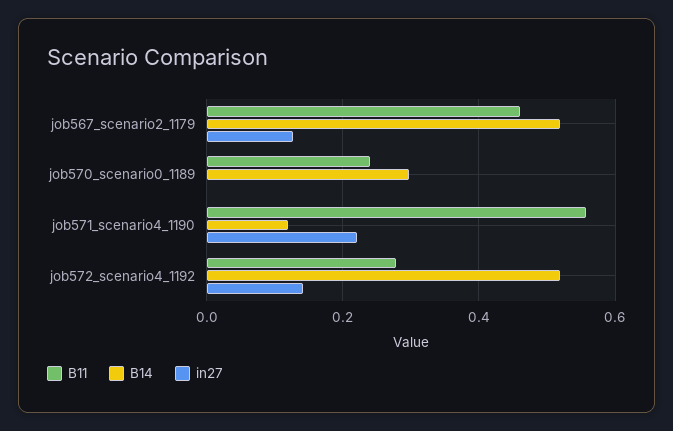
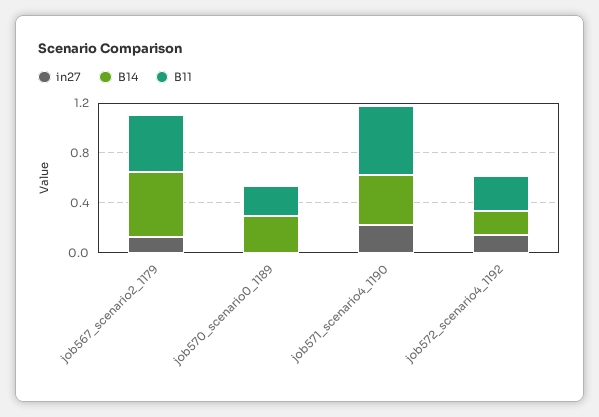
  {
    "B11": {
      "job567_scenario2_1179": 0.46,
      "job570_scenario0_1189": 0.24,
      "job571_scenario4_1190": 0.56,
      "job572_scenario4_1192": 0.28
    },
    "B14": {
      "job567_scenario2_1179": 0.52,
      "job570_scenario0_1189": 0.3,
-     "job571_scenario4_1190": 0.12,
+     "job571_scenario4_1190": 0.4,
-     "job572_scenario4_1192": 0.52
+     "job572_scenario4_1192": 0.2
    },
    "in27": {
      "job567_scenario2_1179": 0.12,
      "job570_scenario0_1189": 0,
      "job571_scenario4_1190": 0.22,
      "job572_scenario4_1192": 0.14
    }
  }

